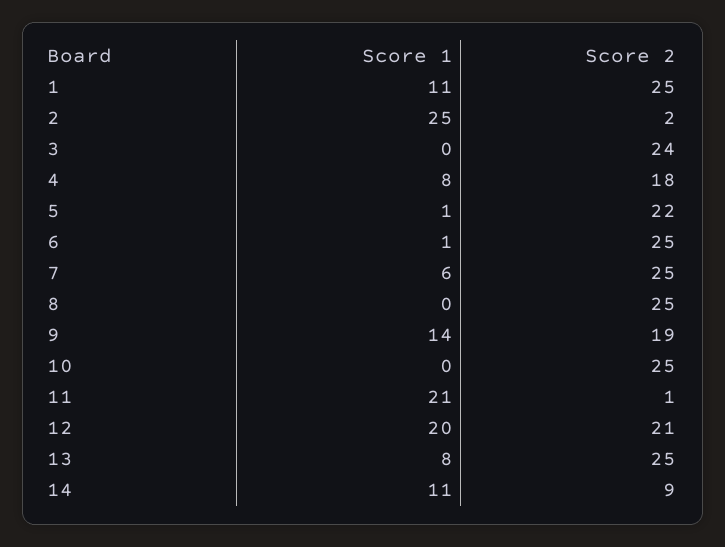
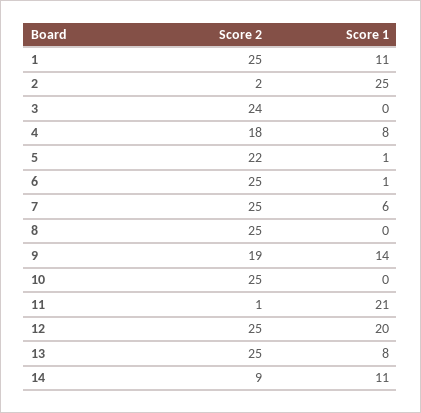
  {
    "Score 1": {
      "1": 11,
      "2": 25,
      "3": 0,
      "4": 8,
      "5": 1,
      "6": 1,
      "7": 6,
      "8": 0,
      "9": 14,
      "10": 0,
      "11": 21,
      "12": 20,
      "13": 8,
      "14": 11
    },
    "Score 2": {
      "1": 25,
      "2": 2,
      "3": 24,
      "4": 18,
      "5": 22,
      "6": 25,
      "7": 25,
      "8": 25,
      "9": 19,
      "10": 25,
      "11": 1,
-     "12": 21,
+     "12": 25,
      "13": 25,
      "14": 9
    }
  }

